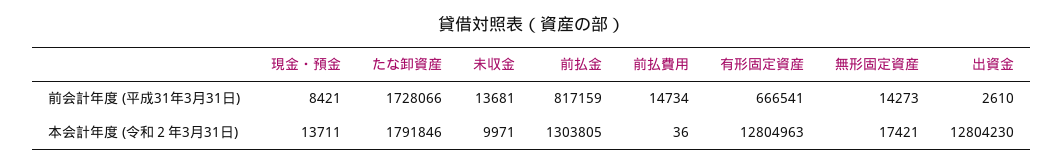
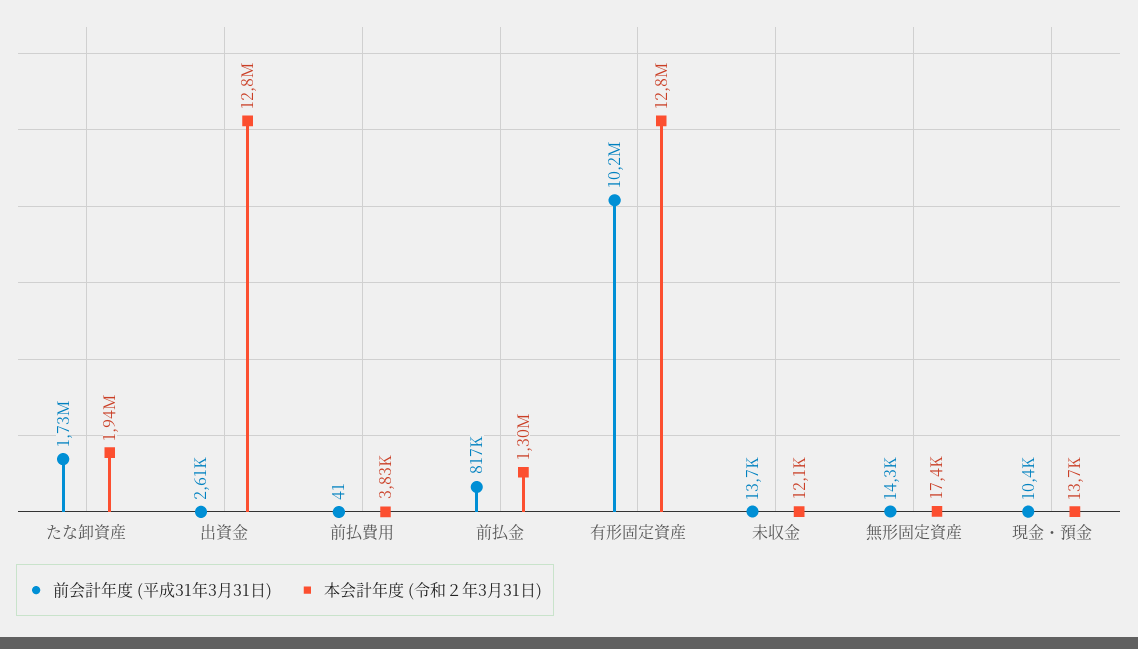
  {
    "前会計年度 (平成31年3月31日)": {
-     "現金・預金": 8421,
+     "現金・預金": 10400,
      "たな卸資産": 1728066,
      "未収金": 13681,
      "前払金": 817159,
-     "前払費用": 14734,
+     "前払費用": 41,
-     "有形固定資産": 666541,
+     "有形固定資産": 10200000,
      "無形固定資産": 14273,
      "出資金": 2610
    },
    "本会計年度 (令和２年3月31日)": {
      "現金・預金": 13711,
-     "たな卸資産": 1791846,
+     "たな卸資産": 1940000,
-     "未収金": 9971,
+     "未収金": 12100,
      "前払金": 1303805,
-     "前払費用": 36,
+     "前払費用": 3830,
      "有形固定資産": 12804963,
      "無形固定資産": 17421,
      "出資金": 12804230
    }
  }

